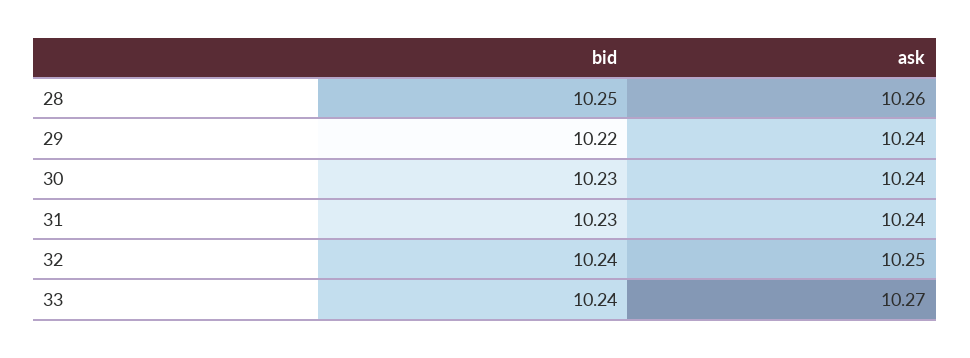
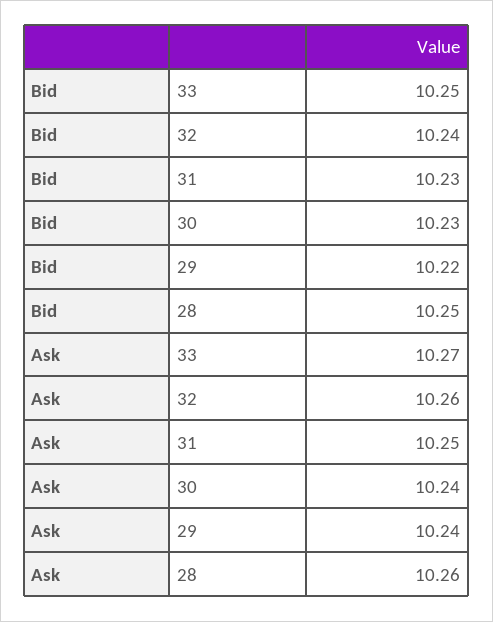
  {
    "bid": {
      "28": 10.25,
      "29": 10.22,
      "30": 10.23,
      "31": 10.23,
      "32": 10.24,
-     "33": 10.24
+     "33": 10.25
    },
    "ask": {
      "28": 10.26,
      "29": 10.24,
      "30": 10.24,
-     "31": 10.24,
+     "31": 10.25,
-     "32": 10.25,
+     "32": 10.26,
      "33": 10.27
    }
  }

